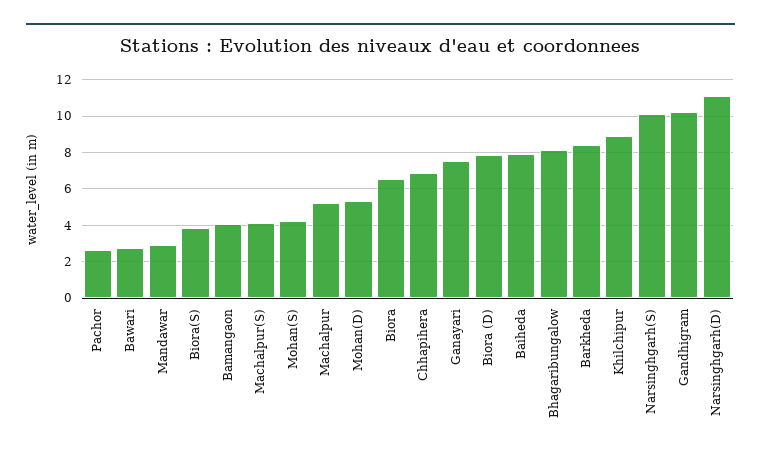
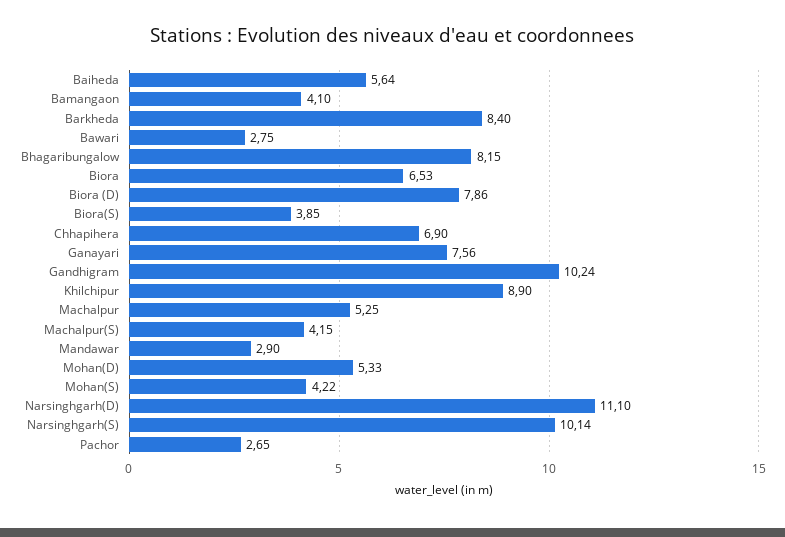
  {
    "Pachor": 2.65,
    "Bawari": 2.75,
    "Mandawar": 2.9,
    "Biora(S)": 3.85,
    "Bamangaon": 4.1,
    "Machalpur(S)": 4.15,
    "Mohan(S)": 4.22,
    "Machalpur": 5.25,
    "Mohan(D)": 5.33,
    "Biora": 6.53,
    "Chhapihera": 6.9,
    "Ganayari": 7.56,
    "Biora (D)": 7.86,
-   "Baiheda": 8,
+   "Baiheda": 5.64,
    "Bhagaribungalow": 8.15,
    "Barkheda": 8.4,
    "Khilchipur": 8.9,
    "Narsinghgarh(S)": 10.14,
    "Gandhigram": 10.24,
    "Narsinghgarh(D)": 11.1
  }

